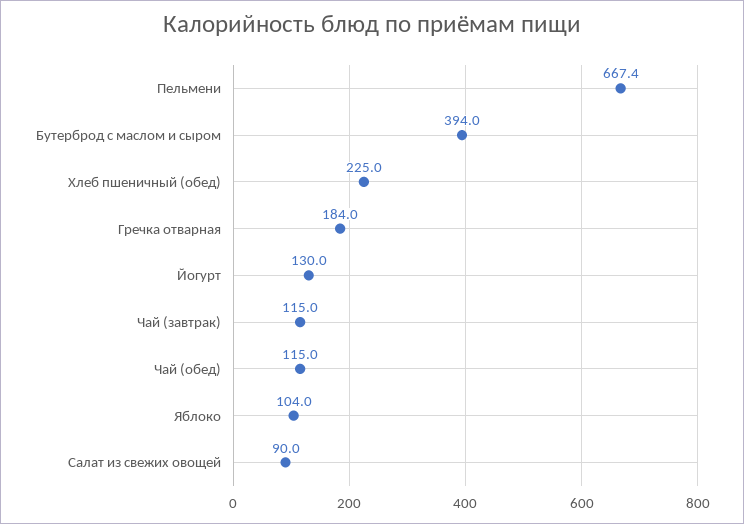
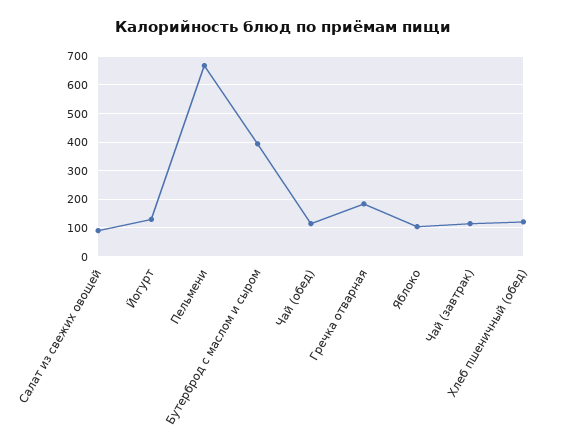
  {
    "Пельмени": 667.4,
    "Бутерброд с маслом и сыром": 394,
-   "Хлеб пшеничный (обед)": 225,
+   "Хлеб пшеничный (обед)": 125,
    "Гречка отварная": 184,
    "Йогурт": 130,
    "Чай (завтрак)": 115,
    "Чай (обед)": 115,
    "Яблоко": 104,
    "Салат из свежих овощей": 90
  }

